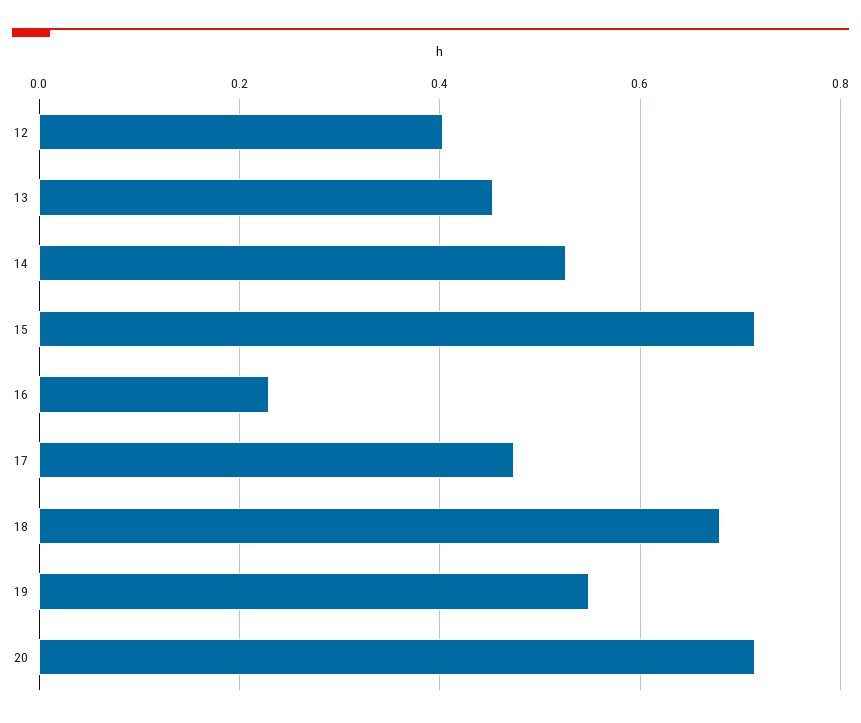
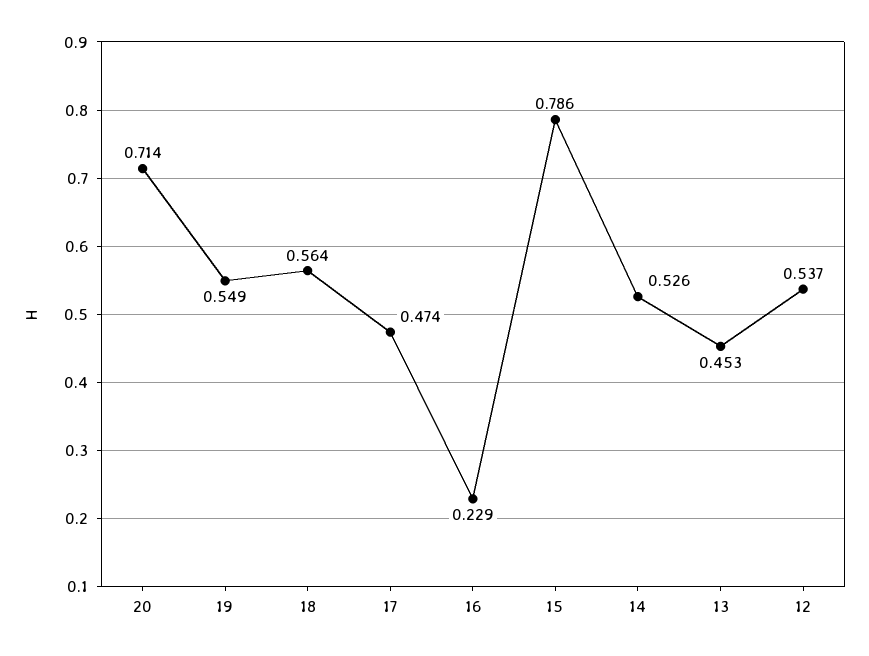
  {
-   "12": 0.4,
+   "12": 0.537,
    "13": 0.453,
    "14": 0.526,
-   "15": 0.72,
+   "15": 0.786,
    "16": 0.229,
    "17": 0.474,
-   "18": 0.68,
+   "18": 0.564,
    "19": 0.549,
    "20": 0.714
  }

